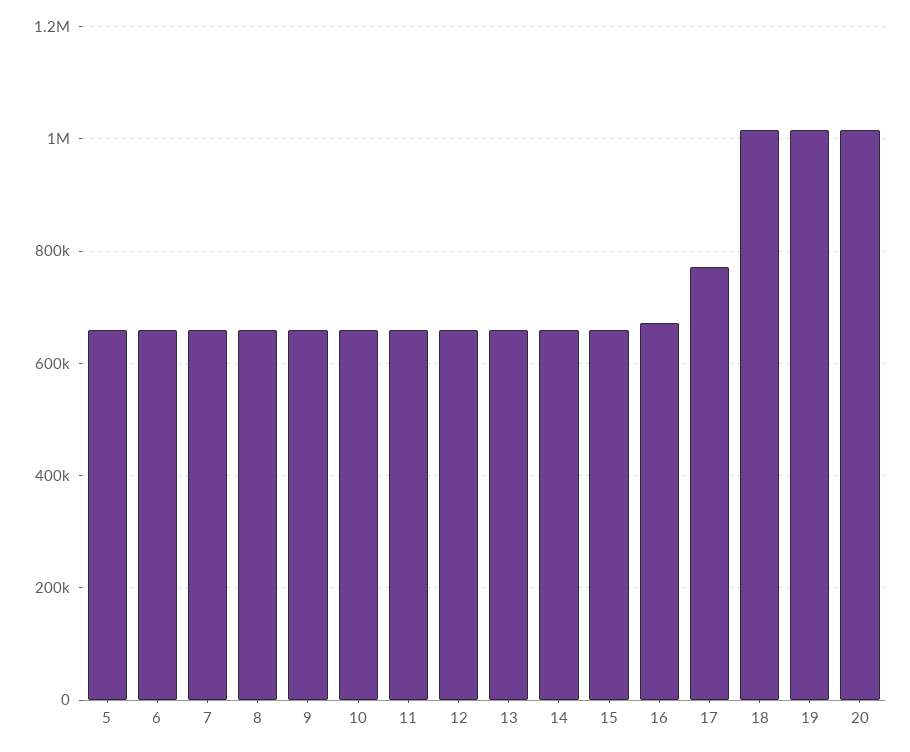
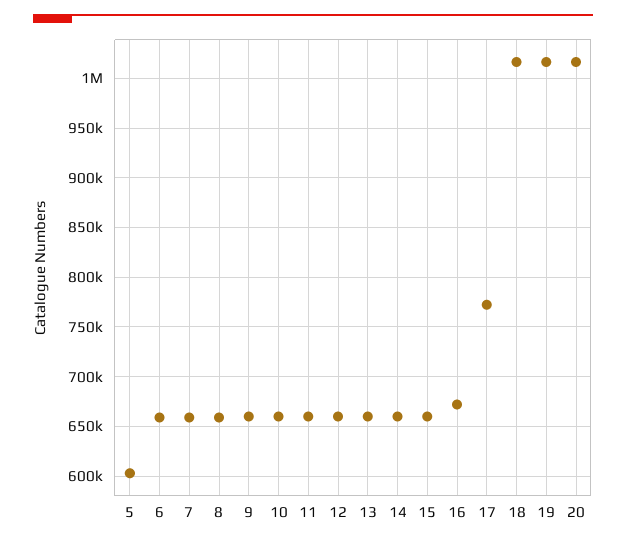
  {
-   "5": 660000,
+   "5": 600000,
    "6": 660000,
    "7": 660000,
    "8": 660000,
    "9": 660000,
    "10": 660000,
    "11": 660000,
    "12": 660000,
    "13": 660000,
    "14": 660000,
    "15": 660000,
    "16": 670000,
    "17": 770000,
    "18": 1020000,
    "19": 1020000,
    "20": 1020000
  }

